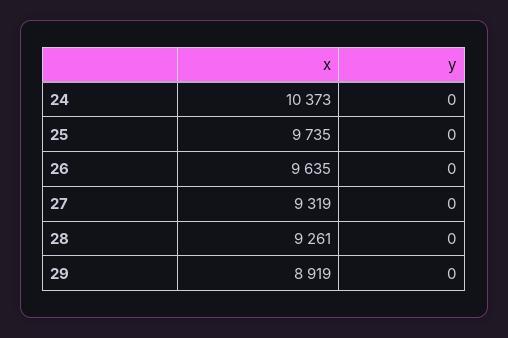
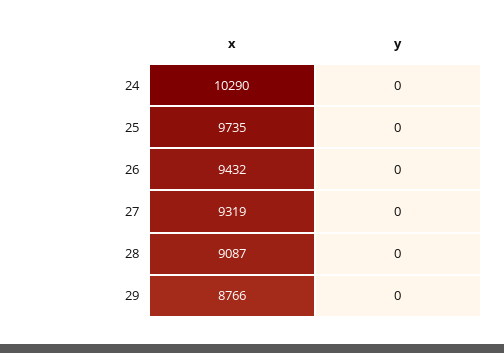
  {
    "x": {
-     "24": 10373,
+     "24": 10290,
      "25": 9735,
-     "26": 9635,
+     "26": 9432,
      "27": 9319,
-     "28": 9261,
+     "28": 9087,
-     "29": 8919
+     "29": 8766
    },
    "y": {
      "24": 0,
      "25": 0,
      "26": 0,
      "27": 0,
      "28": 0,
      "29": 0
    }
  }

